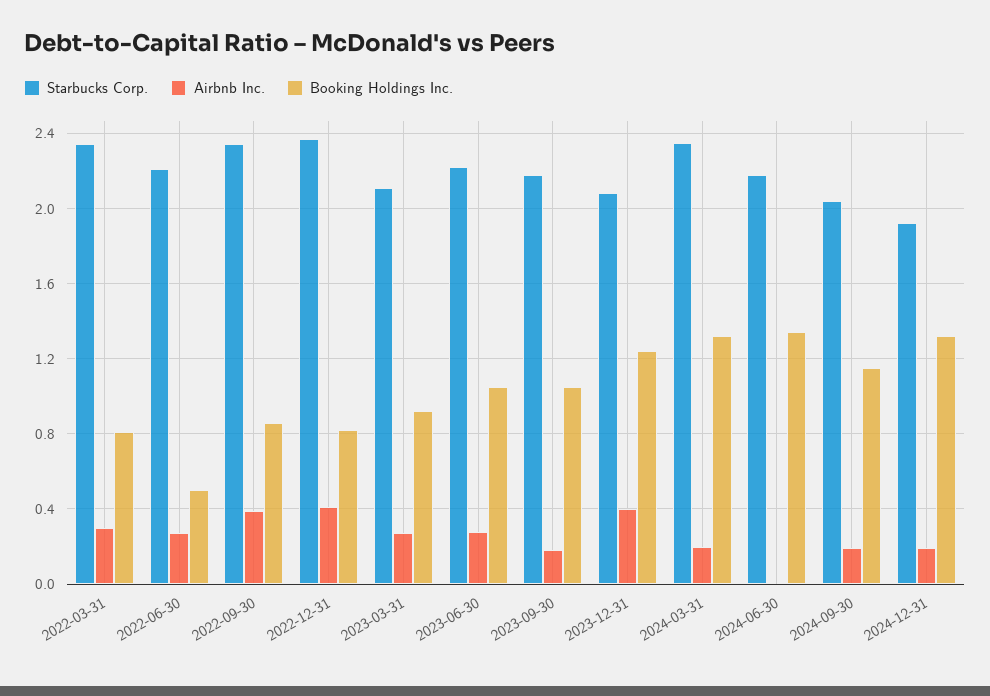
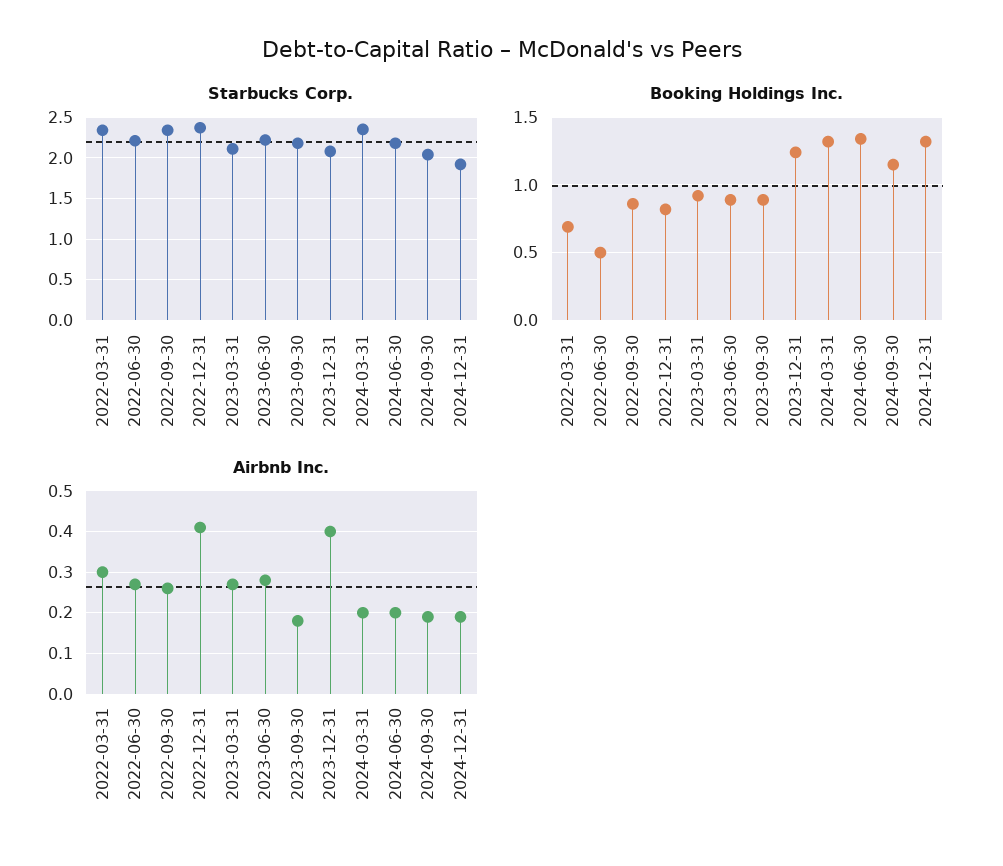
  {
    "Starbucks Corp.": {
      "2022-03-31": 2.35,
      "2022-06-30": 2.2,
      "2022-09-30": 2.35,
      "2022-12-31": 2.35,
      "2023-03-31": 2.1,
      "2023-06-30": 2.2,
      "2023-09-30": 2.2,
      "2023-12-31": 2.1,
      "2024-03-31": 2.35,
      "2024-06-30": 2.2,
      "2024-09-30": 2.05,
      "2024-12-31": 1.9
    },
    "Airbnb Inc.": {
      "2022-03-31": 0.3,
      "2022-06-30": 0.25,
-     "2022-09-30": 0.4,
+     "2022-09-30": 0.25,
      "2022-12-31": 0.4,
      "2023-03-31": 0.25,
      "2023-06-30": 0.3,
      "2023-09-30": 0.2,
      "2023-12-31": 0.4,
      "2024-03-31": 0.2,
-     "2024-06-30": 0,
+     "2024-06-30": 0.2,
      "2024-09-30": 0.2,
      "2024-12-31": 0.2
    },
    "Booking Holdings Inc.": {
-     "2022-03-31": 0.8,
+     "2022-03-31": 0.7,
      "2022-06-30": 0.5,
      "2022-09-30": 0.85,
      "2022-12-31": 0.8,
      "2023-03-31": 0.9,
-     "2023-06-30": 1.05,
+     "2023-06-30": 0.9,
-     "2023-09-30": 1.05,
+     "2023-09-30": 0.9,
      "2023-12-31": 1.25,
      "2024-03-31": 1.3,
      "2024-06-30": 1.35,
      "2024-09-30": 1.15,
      "2024-12-31": 1.3
    }
  }

